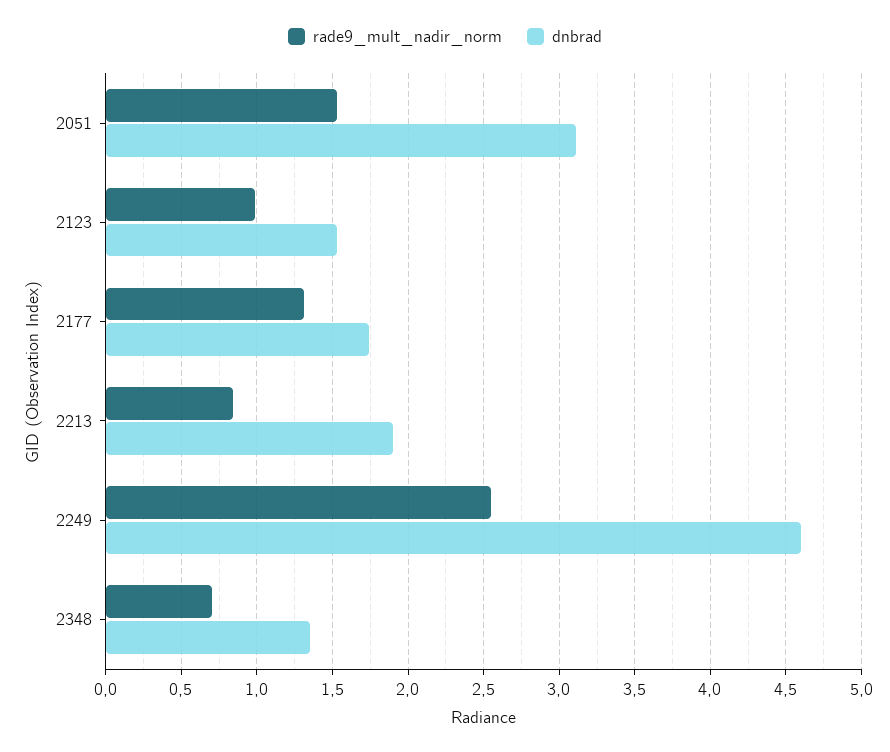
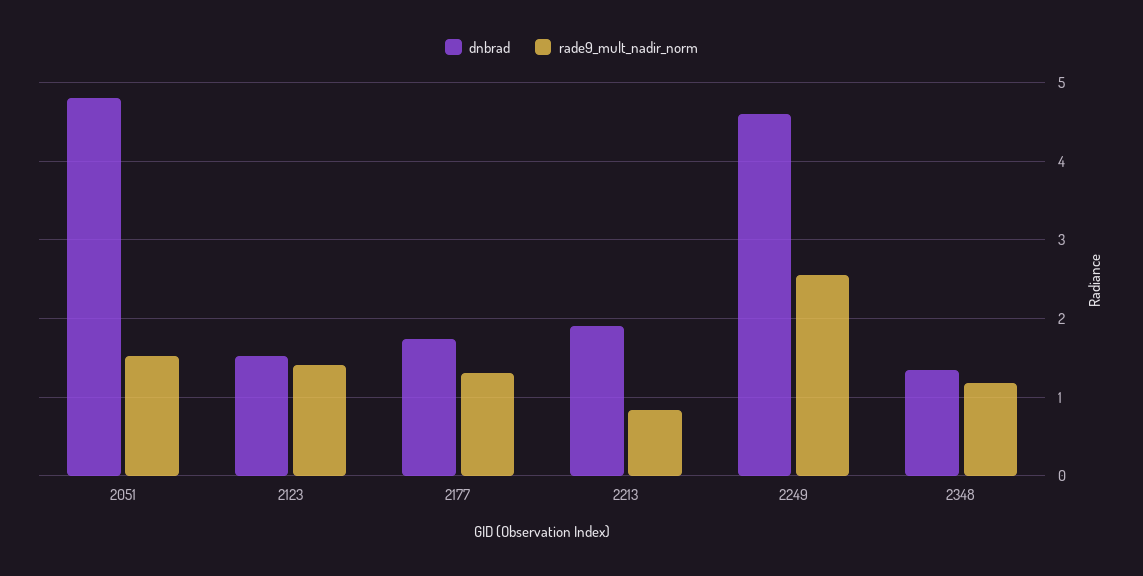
  {
    "rade9_mult_nadir_norm": {
      "2051": 1.55,
-     "2123": 1,
+     "2123": 1.4,
      "2177": 1.3,
      "2213": 0.85,
      "2249": 2.55,
-     "2348": 0.7
+     "2348": 1.2
    },
    "dnbrad": {
-     "2051": 3.1,
+     "2051": 4.8,
      "2123": 1.55,
      "2177": 1.75,
      "2213": 1.9,
      "2249": 4.6,
      "2348": 1.35
    }
  }

